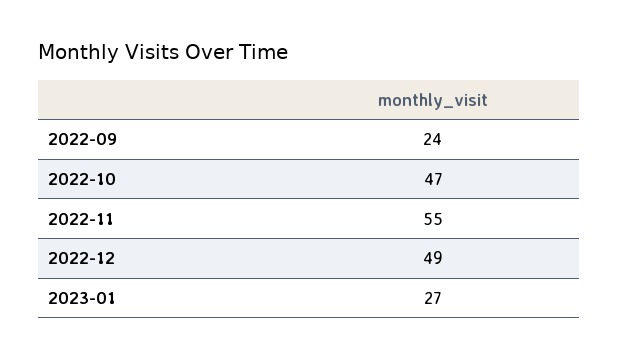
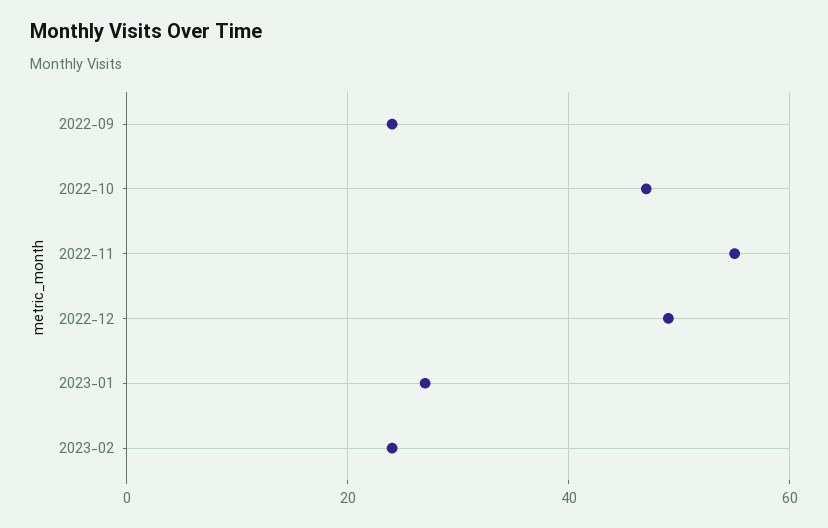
  {
    "2022-09": 24,
    "2022-10": 47,
    "2022-11": 55,
    "2022-12": 49,
-   "2023-01": 27
+   "2023-01": 27,
+   "2023-02": 25
  }

